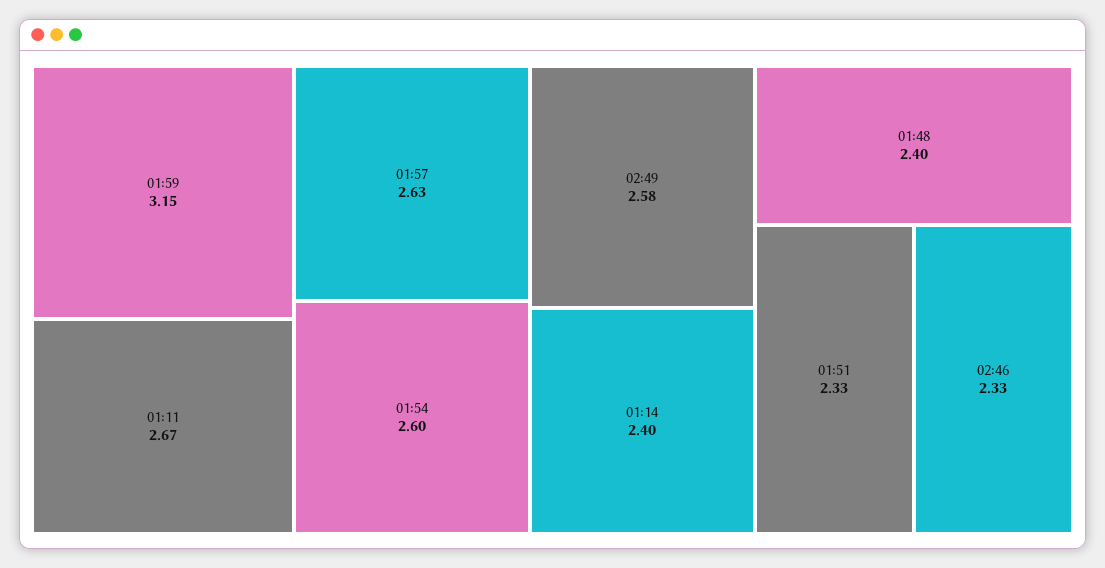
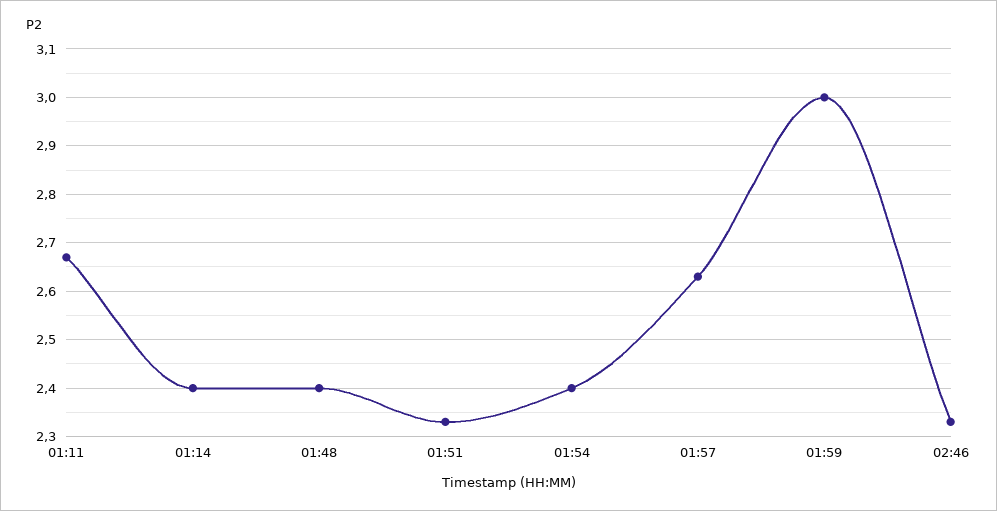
  {
-   "01:59": 3.15,
+   "01:59": 3,
    "01:11": 2.67,
    "01:57": 2.63,
-   "01:54": 2.6,
+   "01:54": 2.4,
-   "02:49": 2.58,
    "01:14": 2.4,
    "01:48": 2.4,
    "01:51": 2.33,
    "02:46": 2.33
  }

